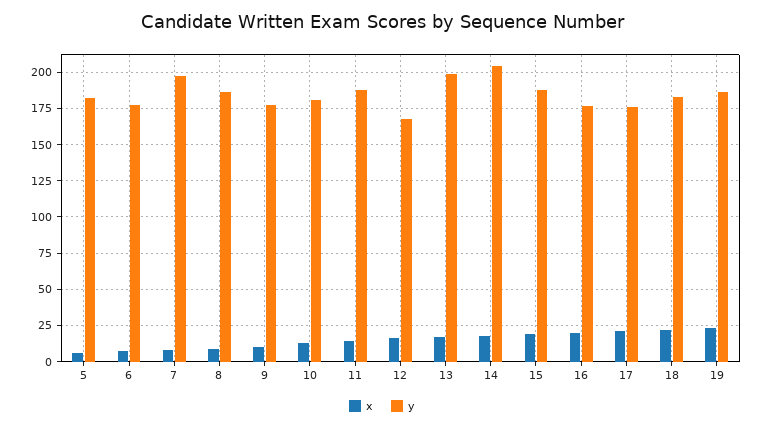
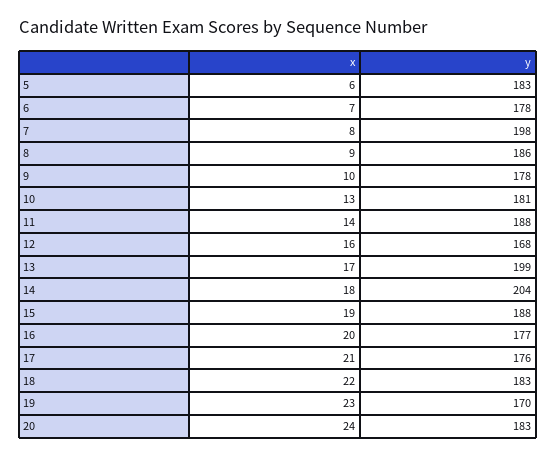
  {
    "x": {
      "5": 6,
      "6": 7,
      "7": 8,
      "8": 9,
      "9": 10,
      "10": 13,
      "11": 14,
      "12": 16,
      "13": 17,
      "14": 18,
      "15": 19,
      "16": 20,
      "17": 21,
      "18": 22,
-     "19": 23
+     "19": 23,
+     "20": 24
    },
    "y": {
      "5": 183,
      "6": 178,
      "7": 198,
      "8": 186,
      "9": 178,
      "10": 181,
      "11": 188,
      "12": 168,
      "13": 199,
      "14": 204,
      "15": 188,
      "16": 177,
      "17": 176,
      "18": 183,
-     "19": 185
+     "19": 170,
+     "20": 183
    }
  }

